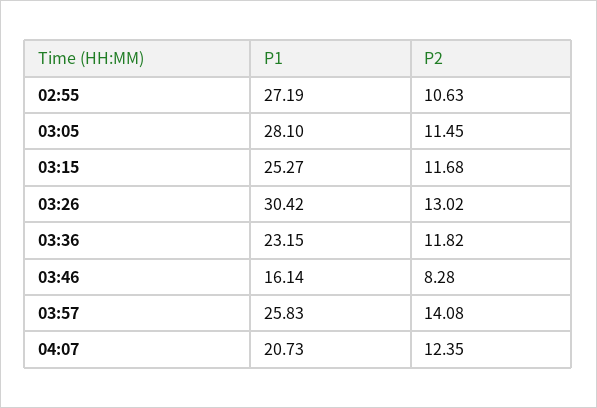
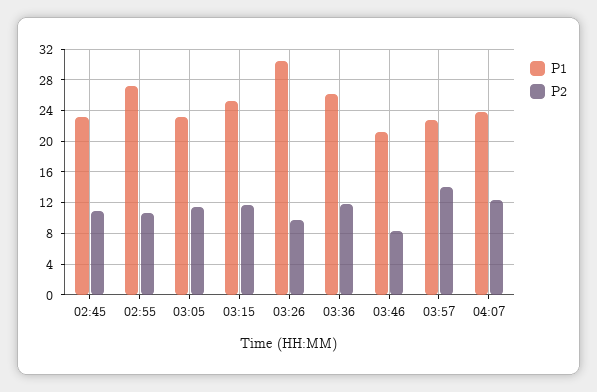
  {
    "P1": {
      "02:55": 27.19,
-     "03:05": 28.1,
+     "03:05": 23,
      "03:15": 25.27,
      "03:26": 30.42,
-     "03:36": 23.15,
+     "03:36": 26,
-     "03:46": 16.14,
+     "03:46": 21,
-     "03:57": 25.83,
+     "03:57": 23,
-     "04:07": 20.73
+     "04:07": 24,
+     "02:45": 23
    },
    "P2": {
      "02:55": 10.63,
      "03:05": 11.45,
      "03:15": 11.68,
-     "03:26": 13.02,
+     "03:26": 10,
      "03:36": 11.82,
      "03:46": 8.28,
      "03:57": 14.08,
-     "04:07": 12.35
+     "04:07": 12.35,
+     "02:45": 11
    }
  }

